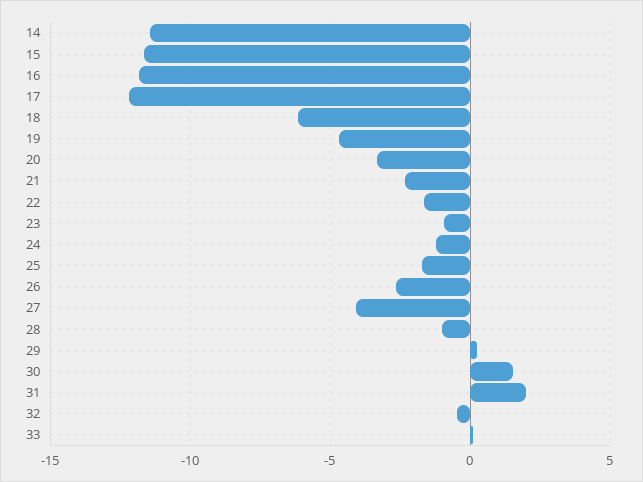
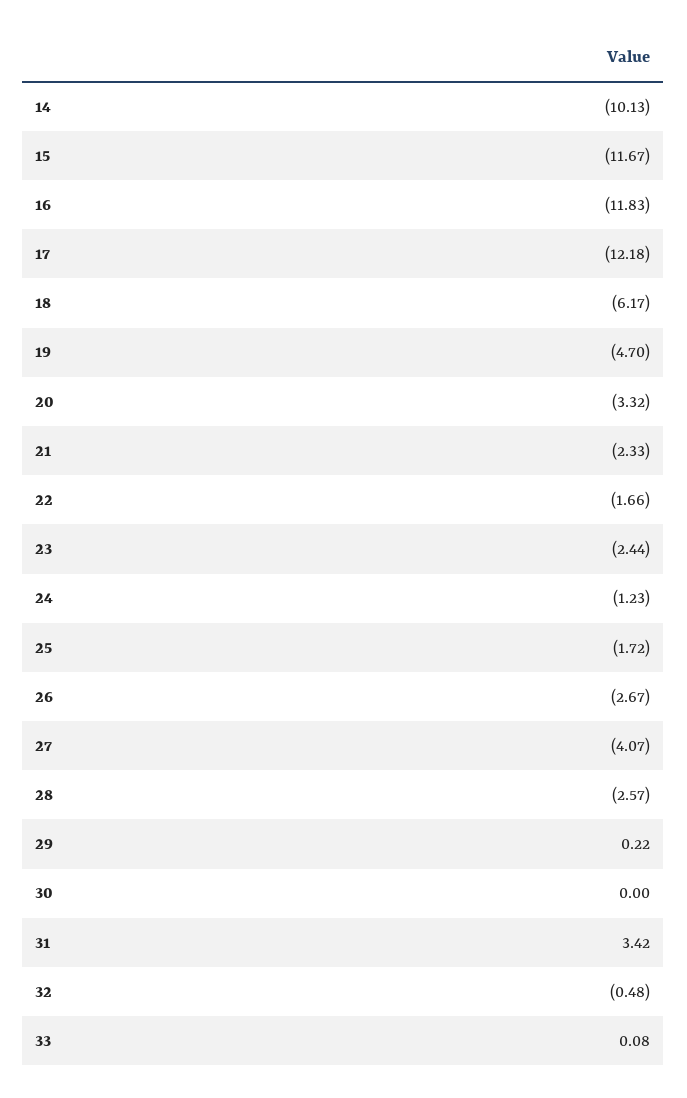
  {
-   "14": -11.5,
+   "14": -10.13,
    "15": -11.67,
    "16": -11.83,
    "17": -12.18,
    "18": -6.17,
    "19": -4.7,
    "20": -3.32,
    "21": -2.33,
    "22": -1.66,
-   "23": -1,
+   "23": -2.44,
    "24": -1.23,
    "25": -1.72,
    "26": -2.67,
    "27": -4.07,
-   "28": -1,
+   "28": -2.57,
    "29": 0.22,
-   "30": 1.5,
+   "30": 0,
-   "31": 2,
+   "31": 3.42,
    "32": -0.48,
    "33": 0.08
  }

